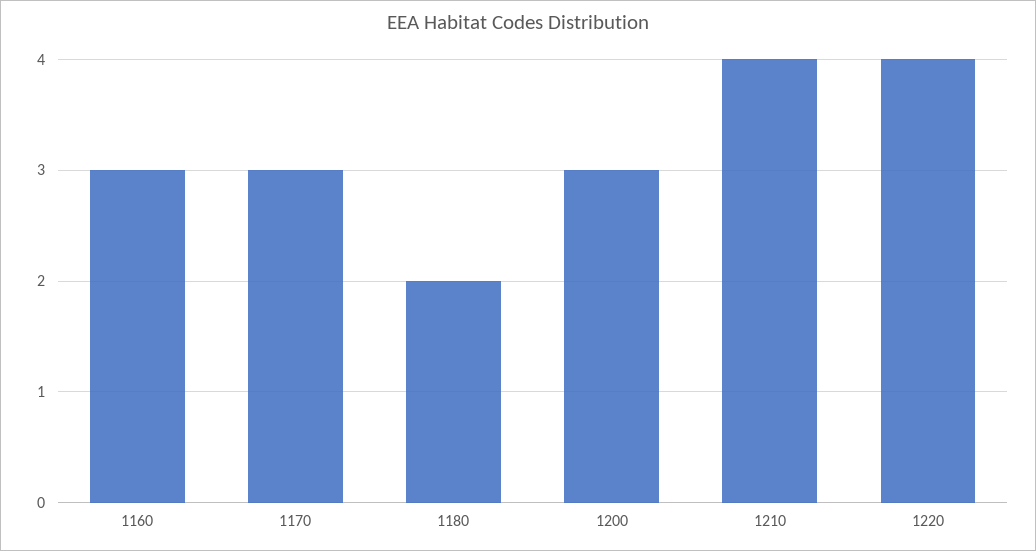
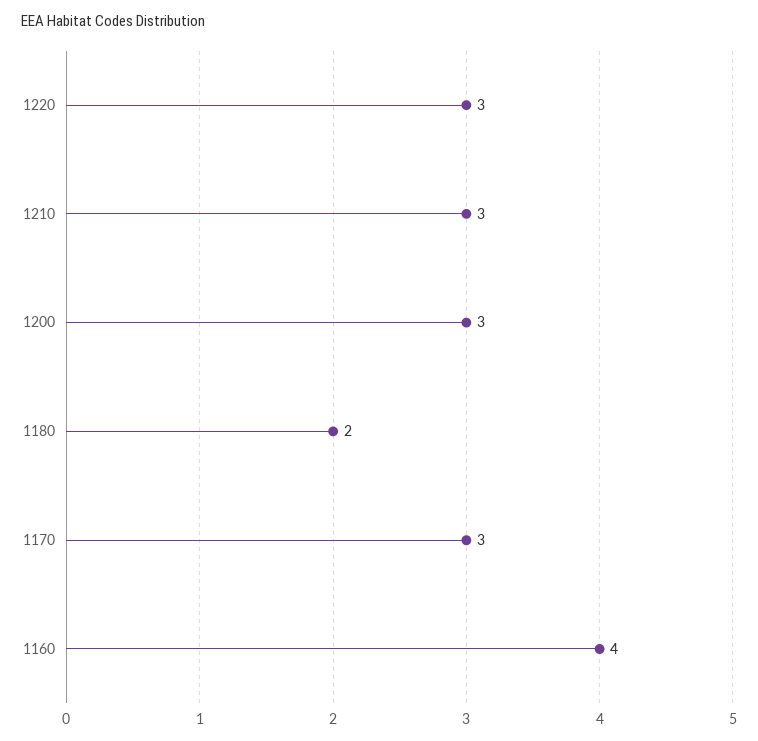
  {
-   "1160": 3,
+   "1160": 4,
    "1170": 3,
    "1180": 2,
    "1200": 3,
-   "1210": 4,
+   "1210": 3,
-   "1220": 4
+   "1220": 3
  }

